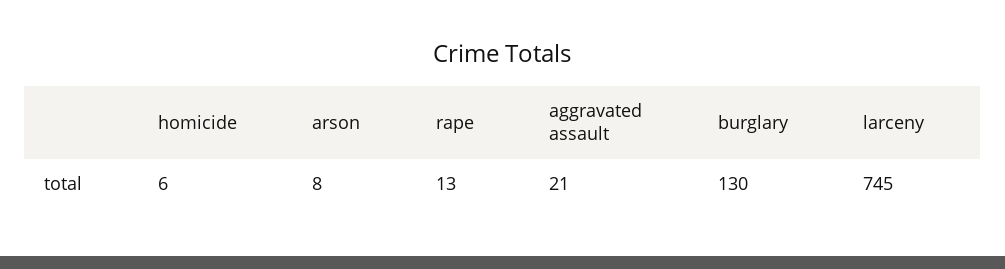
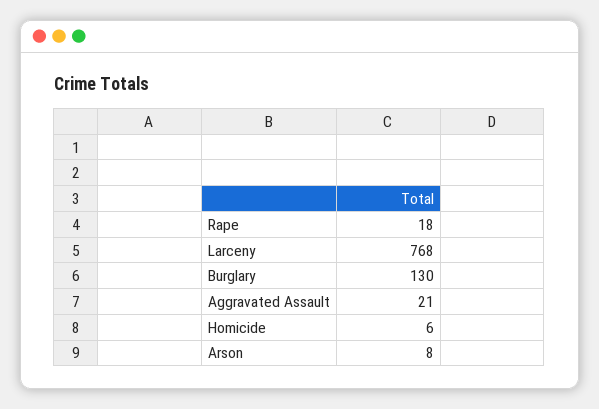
  {
    "homicide": 6,
    "arson": 8,
-   "rape": 13,
+   "rape": 18,
    "aggravated assault": 21,
    "burglary": 130,
-   "larceny": 745
+   "larceny": 768
  }

